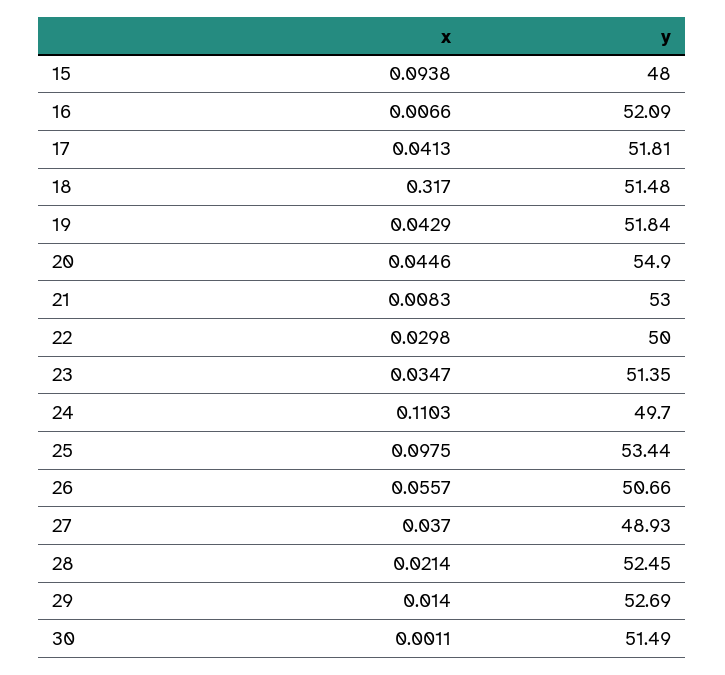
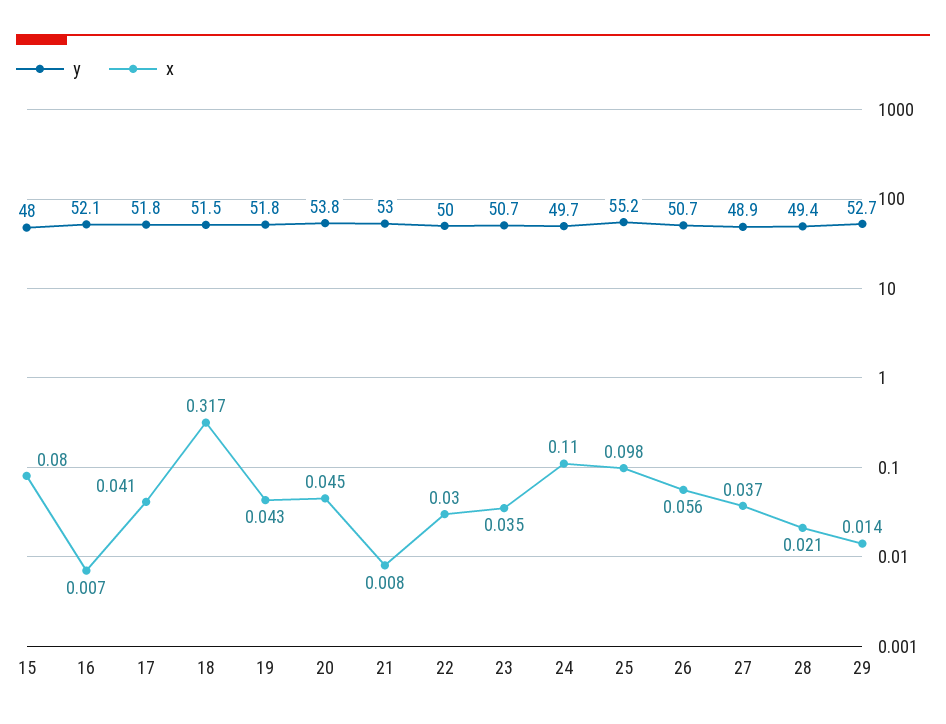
  {
    "x": {
-     "15": 0.0938,
+     "15": 0.08,
      "16": 0.0066,
      "17": 0.0413,
      "18": 0.317,
      "19": 0.0429,
      "20": 0.0446,
      "21": 0.0083,
      "22": 0.0298,
      "23": 0.0347,
      "24": 0.1103,
      "25": 0.0975,
      "26": 0.0557,
      "27": 0.037,
      "28": 0.0214,
-     "29": 0.014,
+     "29": 0.014
-     "30": 0.0011
    },
    "y": {
      "15": 48,
      "16": 52.09,
      "17": 51.81,
      "18": 51.48,
      "19": 51.84,
-     "20": 54.9,
+     "20": 53.8,
      "21": 53,
      "22": 50,
-     "23": 51.35,
+     "23": 50.7,
      "24": 49.7,
-     "25": 53.44,
+     "25": 55.2,
      "26": 50.66,
      "27": 48.93,
-     "28": 52.45,
+     "28": 49.4,
-     "29": 52.69,
+     "29": 52.69
-     "30": 51.49
    }
  }

